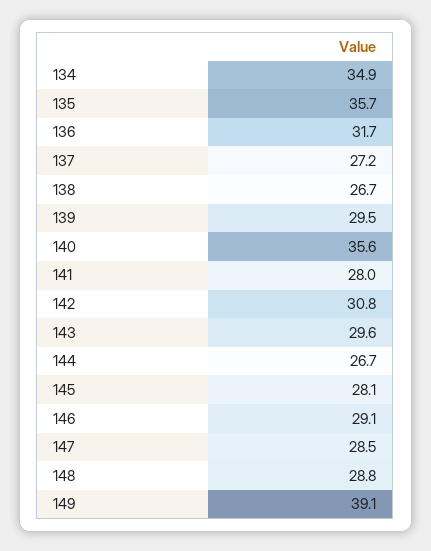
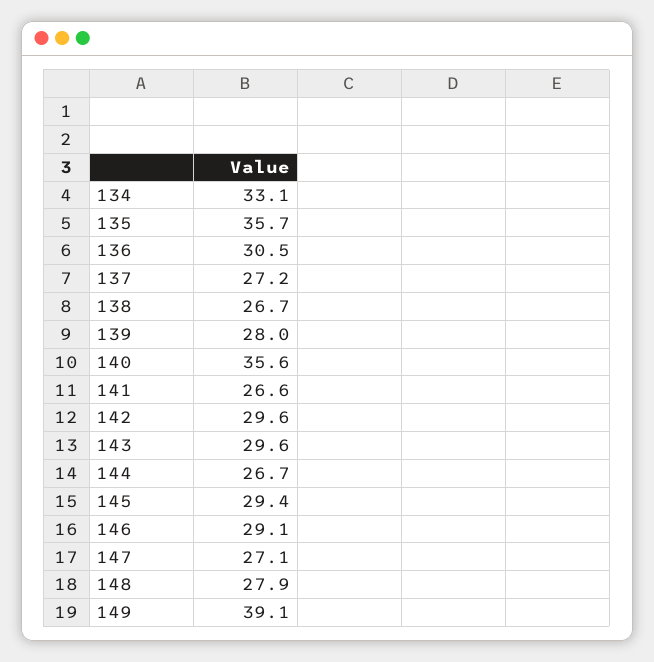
  {
-   "134": 34.9,
+   "134": 33.1,
    "135": 35.7,
-   "136": 31.7,
+   "136": 30.5,
    "137": 27.2,
    "138": 26.7,
-   "139": 29.5,
+   "139": 28,
    "140": 35.6,
-   "141": 28,
+   "141": 26.6,
-   "142": 30.8,
+   "142": 29.6,
    "143": 29.6,
    "144": 26.7,
-   "145": 28.1,
+   "145": 29.4,
    "146": 29.1,
-   "147": 28.5,
+   "147": 27.1,
-   "148": 28.8,
+   "148": 27.9,
    "149": 39.1
  }

